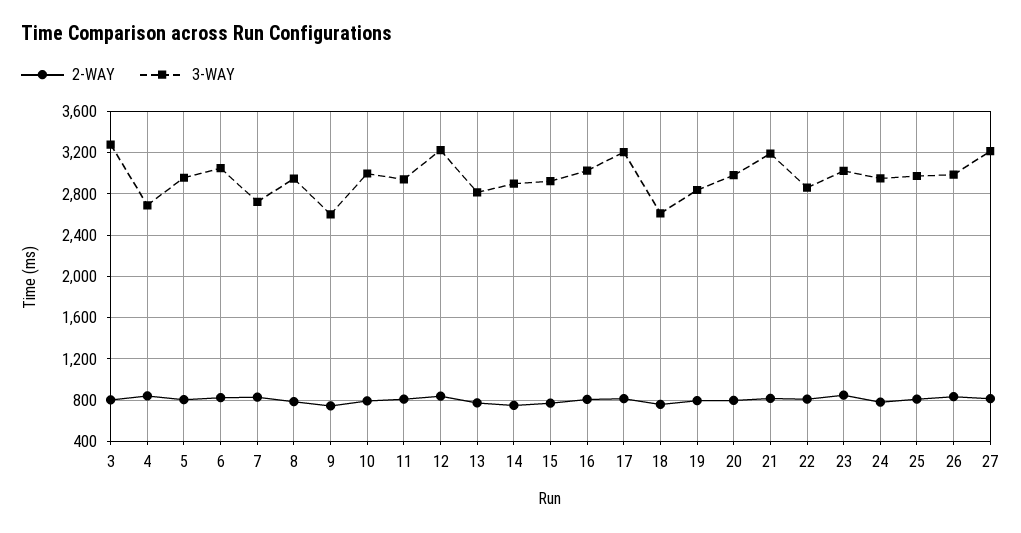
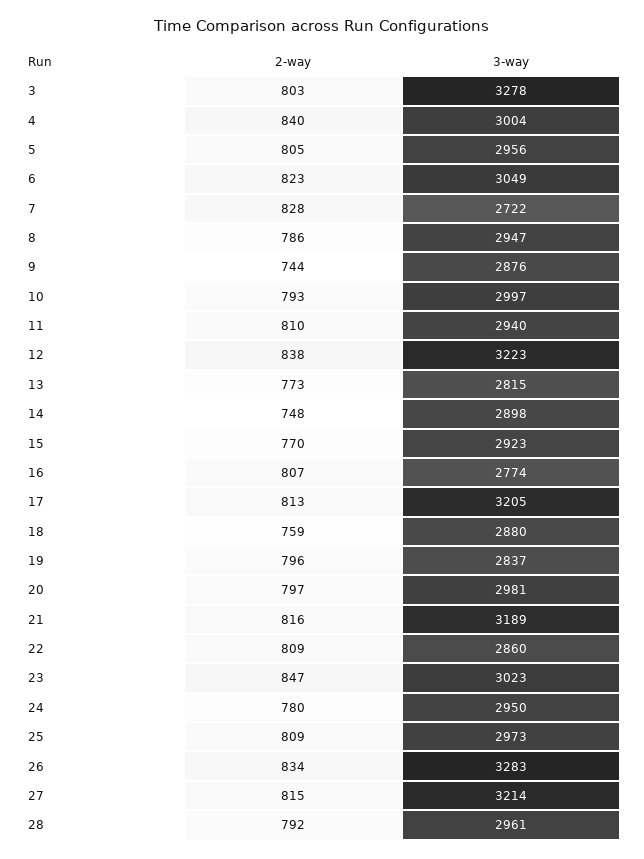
  {
    "2-WAY": {
      "3": 803,
      "4": 840,
      "5": 805,
      "6": 823,
      "7": 828,
      "8": 786,
      "9": 744,
      "10": 793,
      "11": 810,
      "12": 838,
      "13": 773,
      "14": 748,
      "15": 770,
      "16": 807,
      "17": 813,
      "18": 759,
      "19": 796,
      "20": 797,
      "21": 816,
      "22": 809,
      "23": 847,
      "24": 780,
      "25": 809,
      "26": 834,
-     "27": 815
+     "27": 815,
+     "28": 792
    },
    "3-WAY": {
      "3": 3278,
-     "4": 2700,
+     "4": 3004,
      "5": 2956,
      "6": 3049,
      "7": 2722,
      "8": 2947,
-     "9": 2600,
+     "9": 2876,
      "10": 2997,
      "11": 2940,
      "12": 3223,
      "13": 2815,
      "14": 2898,
      "15": 2923,
-     "16": 3000,
+     "16": 2774,
      "17": 3205,
-     "18": 2600,
+     "18": 2880,
      "19": 2837,
      "20": 2981,
      "21": 3189,
      "22": 2860,
      "23": 3023,
      "24": 2950,
      "25": 2973,
-     "26": 3000,
+     "26": 3283,
-     "27": 3214
+     "27": 3214,
+     "28": 2961
    }
  }

